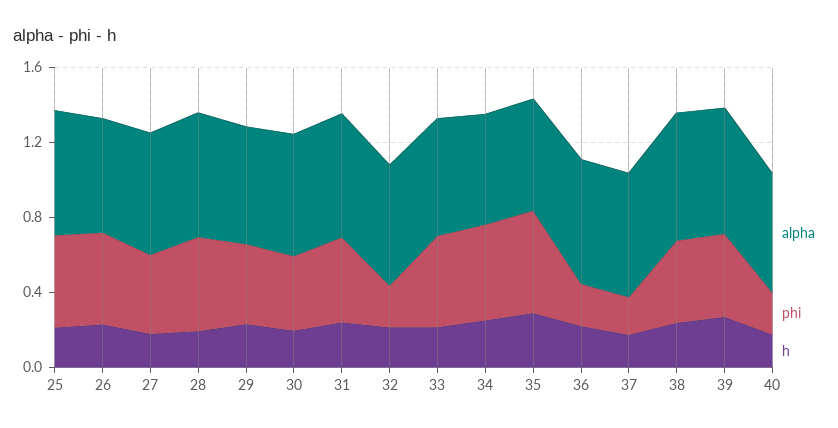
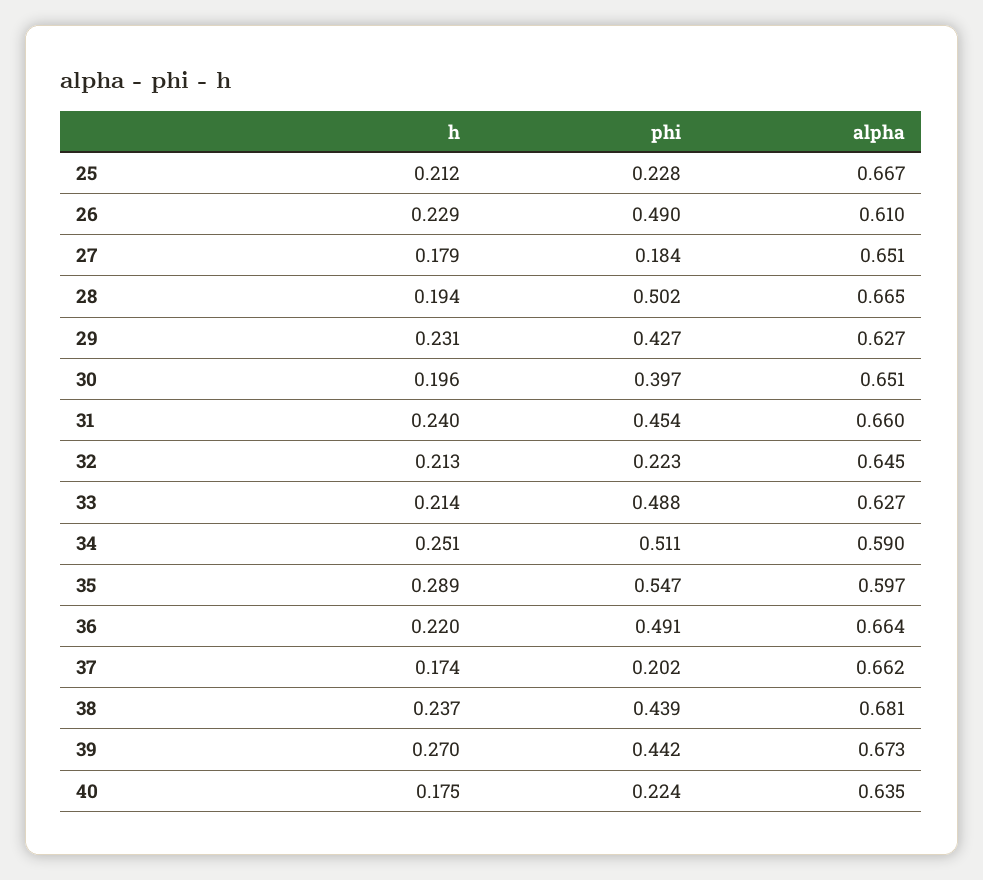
  {
    "alpha": {
      "25": 0.667,
      "26": 0.61,
      "27": 0.651,
      "28": 0.665,
      "29": 0.627,
      "30": 0.651,
      "31": 0.66,
      "32": 0.645,
      "33": 0.627,
      "34": 0.59,
      "35": 0.597,
      "36": 0.664,
      "37": 0.662,
      "38": 0.681,
      "39": 0.673,
      "40": 0.635
    },
    "phi": {
-     "25": 0.5,
+     "25": 0.228,
      "26": 0.49,
-     "27": 0.4,
+     "27": 0.184,
      "28": 0.502,
      "29": 0.427,
      "30": 0.397,
      "31": 0.454,
      "32": 0.223,
      "33": 0.488,
      "34": 0.511,
      "35": 0.547,
-     "36": 0.2,
+     "36": 0.491,
      "37": 0.202,
      "38": 0.439,
      "39": 0.442,
      "40": 0.224
    },
    "h": {
      "25": 0.212,
      "26": 0.229,
      "27": 0.179,
      "28": 0.194,
      "29": 0.231,
      "30": 0.196,
      "31": 0.24,
      "32": 0.213,
      "33": 0.214,
      "34": 0.251,
      "35": 0.289,
      "36": 0.22,
      "37": 0.174,
      "38": 0.237,
      "39": 0.27,
      "40": 0.175
    }
  }

